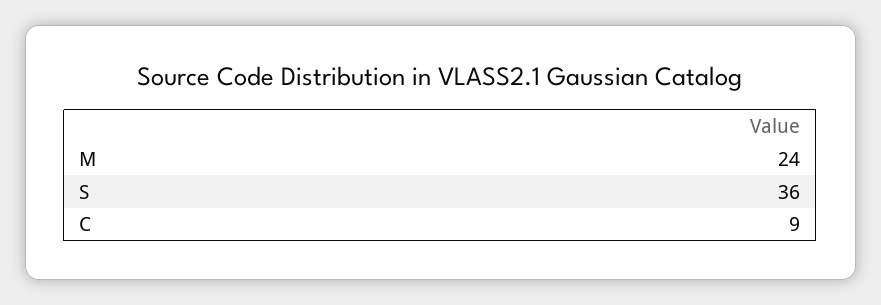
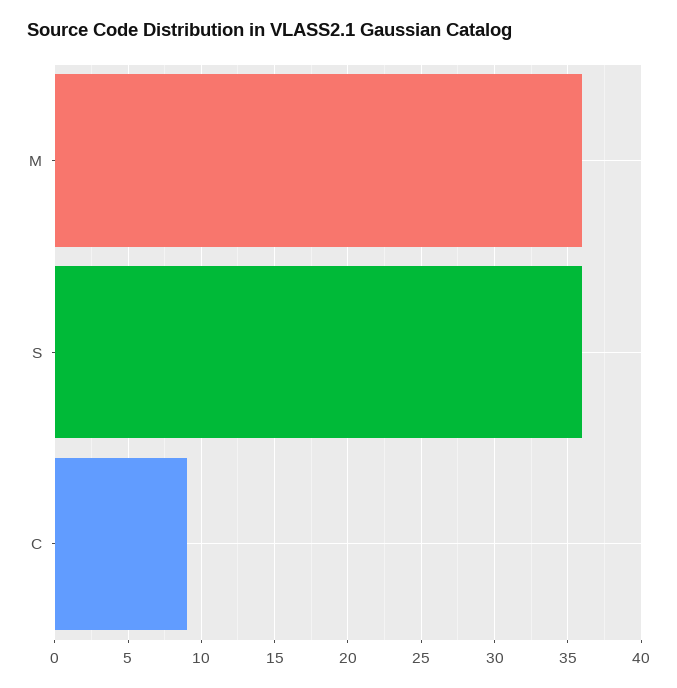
  {
-   "M": 24,
+   "M": 36,
    "S": 36,
    "C": 9
  }

